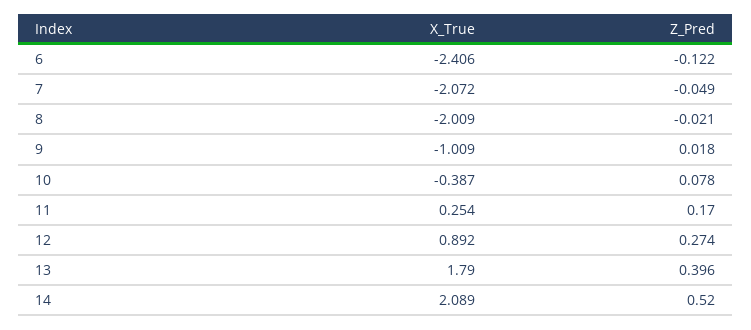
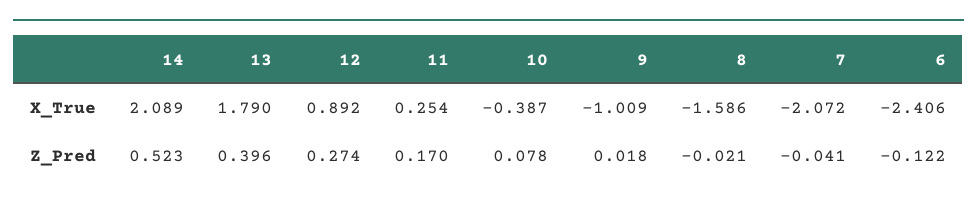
  {
    "X_True": {
      "6": -2.406,
      "7": -2.072,
-     "8": -2.009,
+     "8": -1.586,
      "9": -1.009,
      "10": -0.387,
      "11": 0.254,
      "12": 0.892,
      "13": 1.79,
      "14": 2.089
    },
    "Z_Pred": {
      "6": -0.122,
-     "7": -0.049,
+     "7": -0.041,
      "8": -0.021,
      "9": 0.018,
      "10": 0.078,
      "11": 0.17,
      "12": 0.274,
      "13": 0.396,
-     "14": 0.52
+     "14": 0.523
    }
  }

